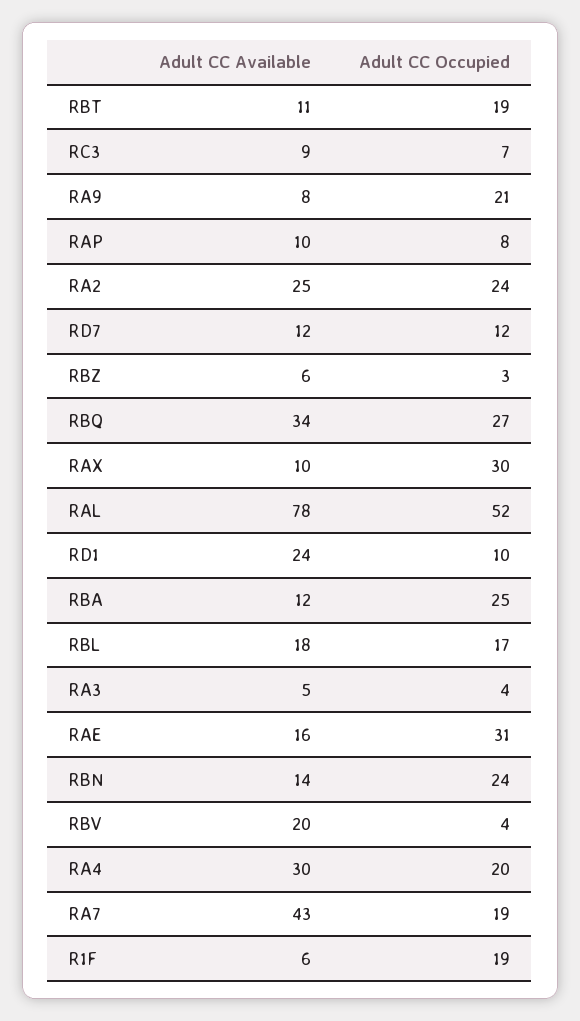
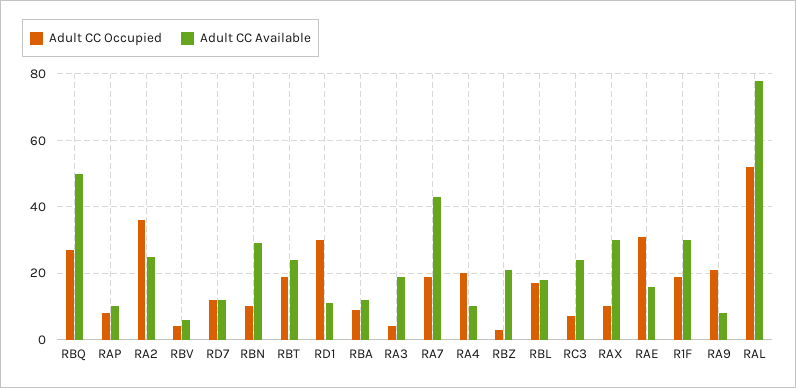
  {
    "Adult CC Available": {
-     "RBT": 11,
+     "RBT": 25,
-     "RC3": 9,
+     "RC3": 25,
      "RA9": 8,
      "RAP": 10,
      "RA2": 25,
      "RD7": 12,
-     "RBZ": 6,
+     "RBZ": 20,
-     "RBQ": 34,
+     "RBQ": 50,
-     "RAX": 10,
+     "RAX": 30,
      "RAL": 78,
-     "RD1": 24,
+     "RD1": 10,
      "RBA": 12,
      "RBL": 18,
-     "RA3": 5,
+     "RA3": 20,
      "RAE": 16,
-     "RBN": 14,
+     "RBN": 30,
-     "RBV": 20,
+     "RBV": 5,
-     "RA4": 30,
+     "RA4": 10,
      "RA7": 43,
-     "R1F": 6
+     "R1F": 30
    },
    "Adult CC Occupied": {
      "RBT": 19,
      "RC3": 7,
      "RA9": 21,
      "RAP": 8,
-     "RA2": 24,
+     "RA2": 35,
      "RD7": 12,
      "RBZ": 3,
      "RBQ": 27,
-     "RAX": 30,
+     "RAX": 10,
      "RAL": 52,
-     "RD1": 10,
+     "RD1": 30,
-     "RBA": 25,
+     "RBA": 10,
      "RBL": 17,
      "RA3": 4,
      "RAE": 31,
-     "RBN": 24,
+     "RBN": 10,
      "RBV": 4,
      "RA4": 20,
      "RA7": 19,
      "R1F": 19
    }
  }

